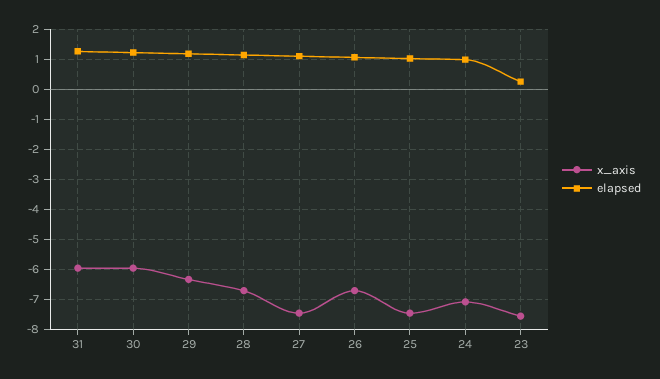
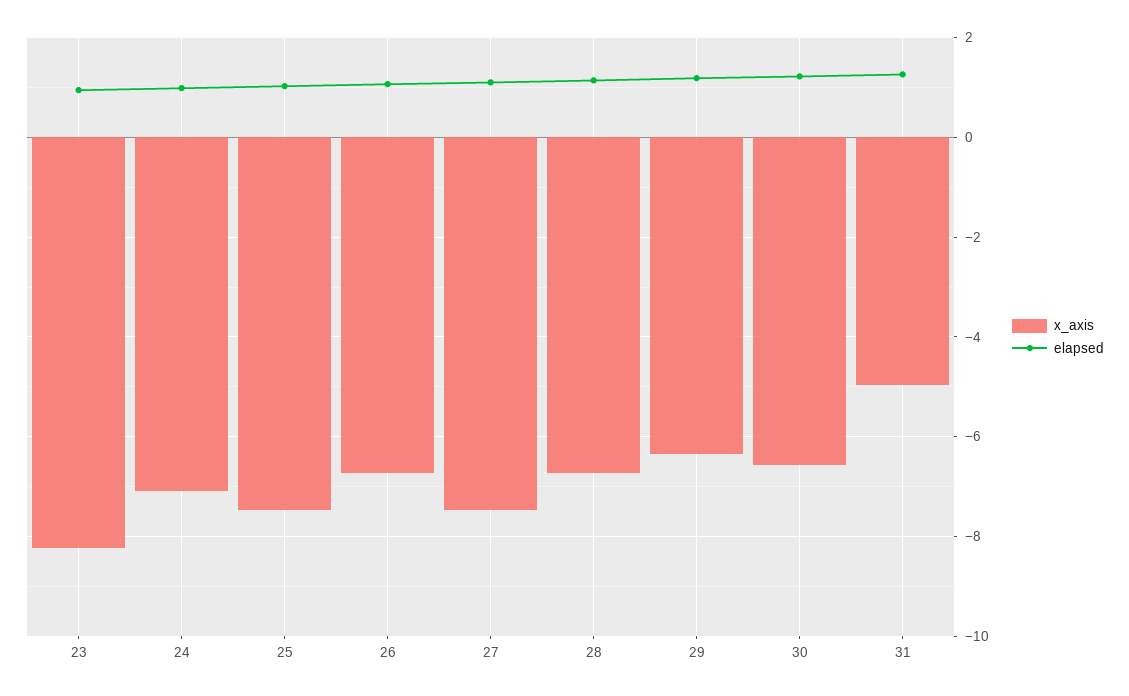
  {
    "x_axis": {
-     "31": -6,
+     "31": -5,
-     "30": -6,
+     "30": -6.6,
      "29": -6.4,
      "28": -6.8,
      "27": -7.4,
      "26": -6.8,
      "25": -7.4,
      "24": -7,
-     "23": -7.5
+     "23": -8.2
    },
    "elapsed": {
      "31": 1.2,
      "30": 1.2,
      "29": 1.2,
      "28": 1.2,
      "27": 1.2,
      "26": 1,
      "25": 1,
      "24": 1,
-     "23": 0.25
+     "23": 1
    }
  }

